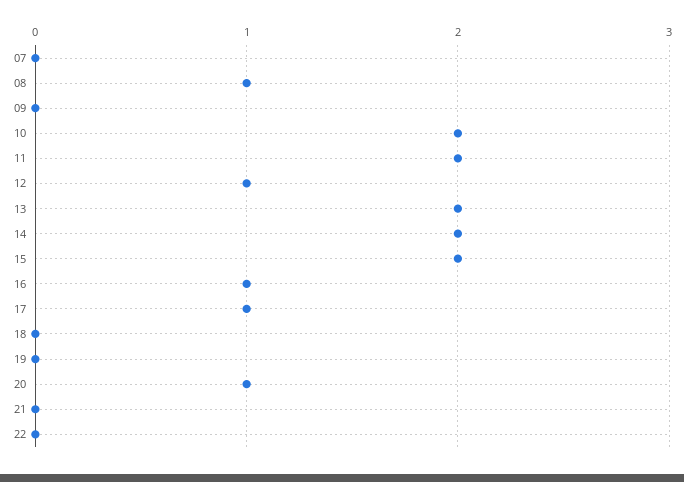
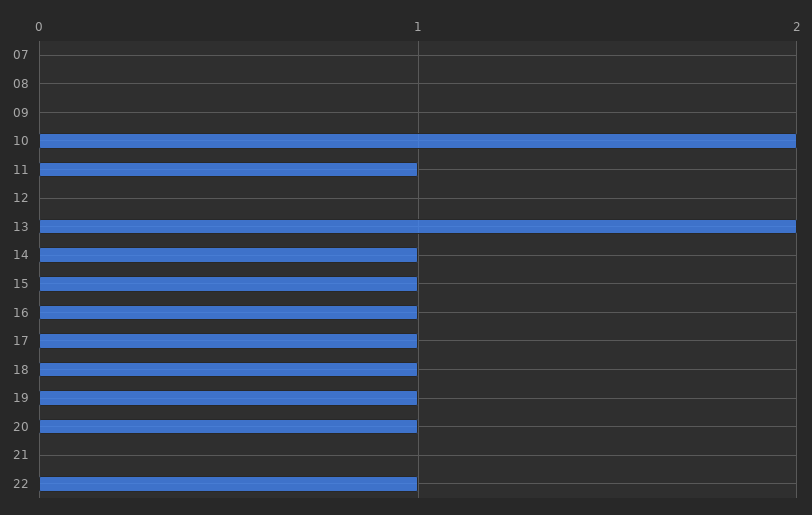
  {
    "07": 0,
-   "08": 1,
+   "08": 0,
    "09": 0,
    "10": 2,
-   "11": 2,
+   "11": 1,
-   "12": 1,
+   "12": 0,
    "13": 2,
-   "14": 2,
+   "14": 1,
-   "15": 2,
+   "15": 1,
    "16": 1,
    "17": 1,
-   "18": 0,
+   "18": 1,
-   "19": 0,
+   "19": 1,
    "20": 1,
    "21": 0,
-   "22": 0
+   "22": 1
  }

